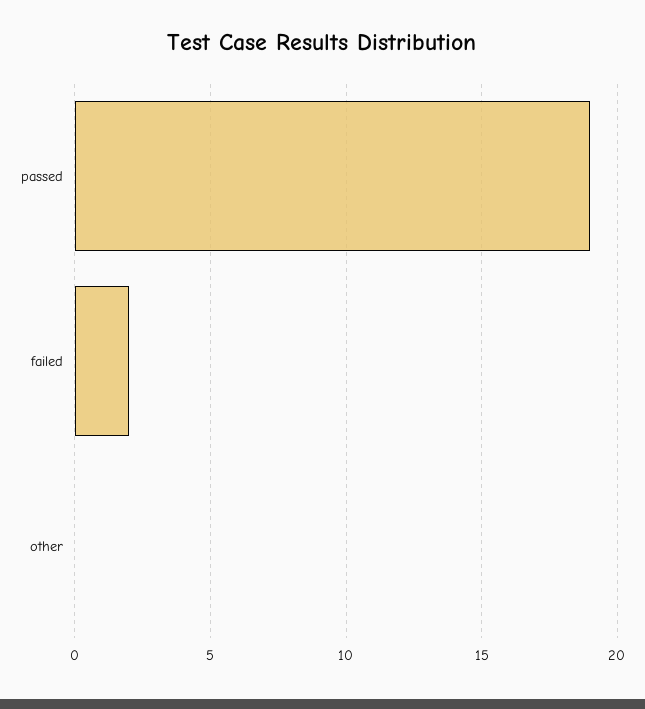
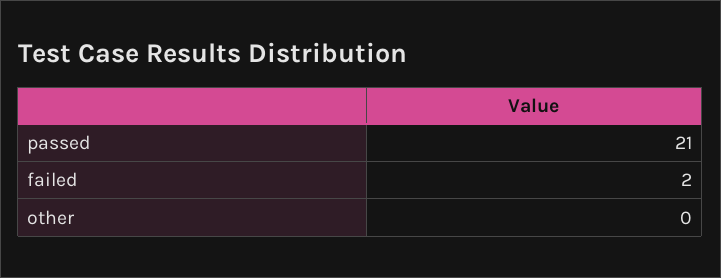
  {
-   "passed": 19,
+   "passed": 21,
    "failed": 2,
    "other": 0
  }

